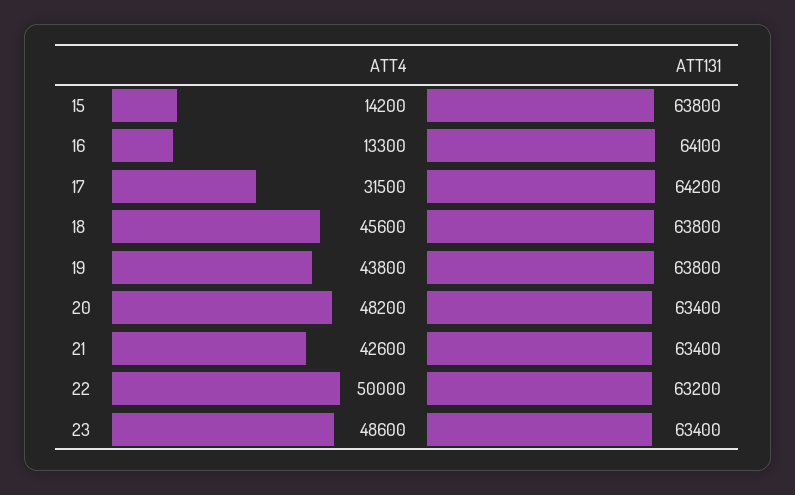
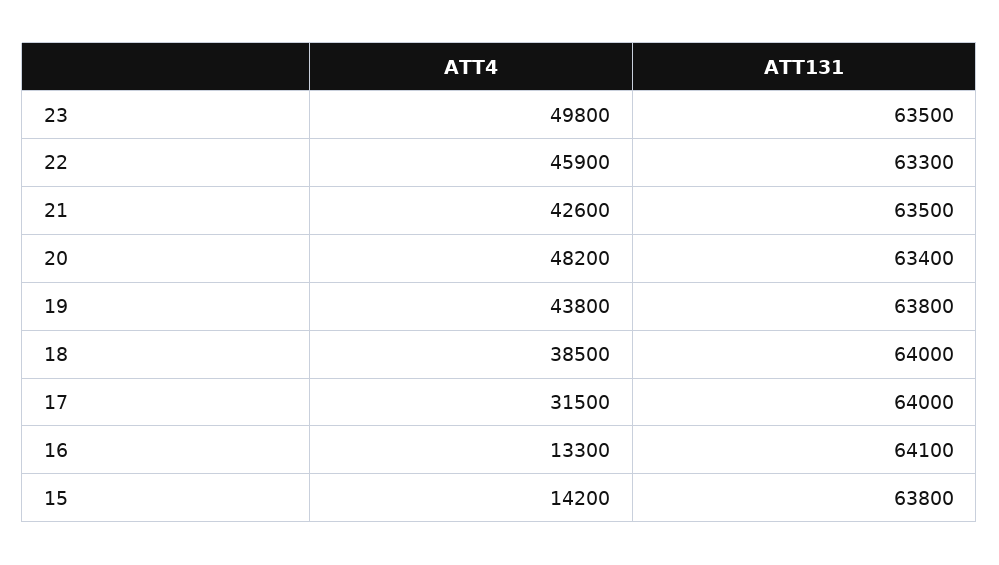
  {
    "ATT4": {
      "15": 14200,
      "16": 13300,
      "17": 31500,
-     "18": 45600,
+     "18": 38500,
      "19": 43800,
      "20": 48200,
      "21": 42600,
-     "22": 50000,
+     "22": 45900,
-     "23": 48600
+     "23": 49800
    },
    "ATT131": {
      "15": 63800,
      "16": 64100,
-     "17": 64200,
+     "17": 64000,
-     "18": 63800,
+     "18": 64000,
      "19": 63800,
      "20": 63400,
-     "21": 63400,
+     "21": 63500,
-     "22": 63200,
+     "22": 63300,
-     "23": 63400
+     "23": 63500
    }
  }

